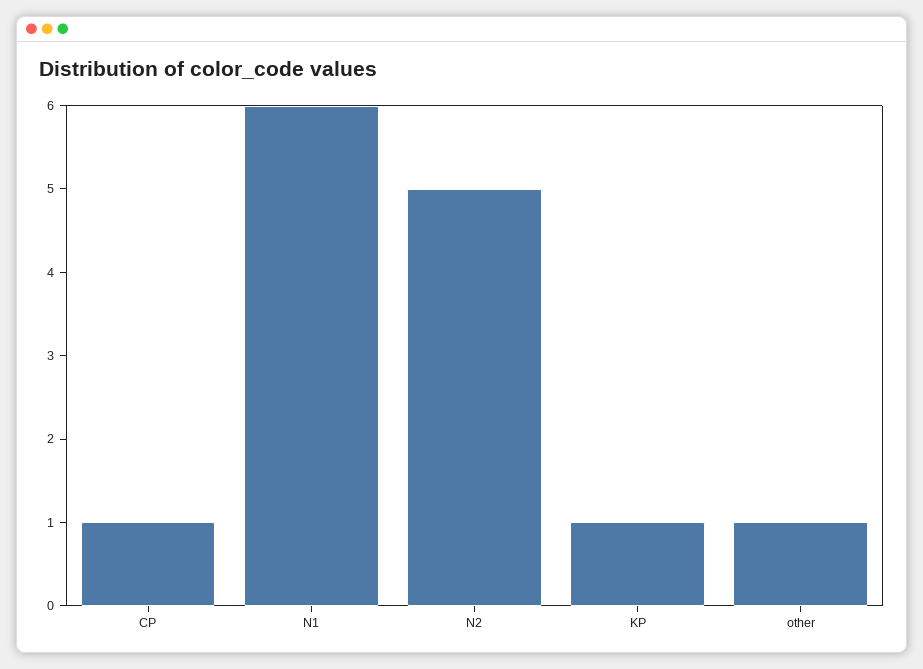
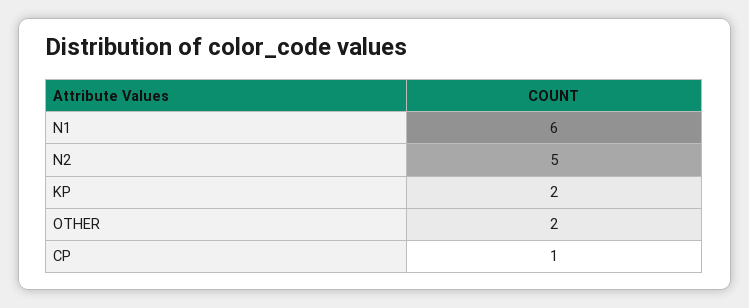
  {
    "CP": 1,
    "N1": 6,
    "N2": 5,
-   "KP": 1,
+   "KP": 2,
-   "other": 1
+   "other": 2
  }

